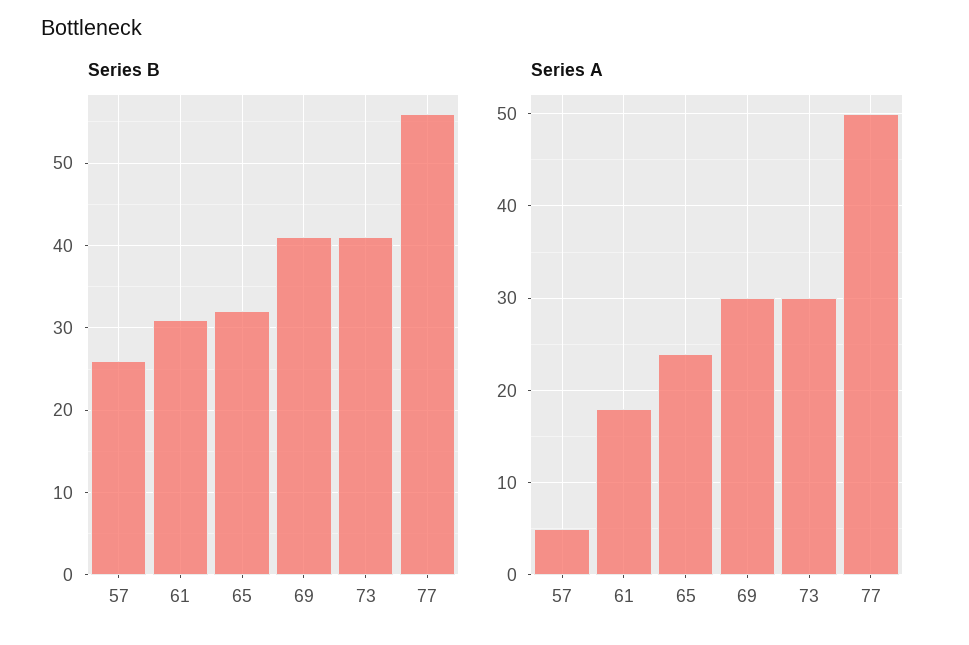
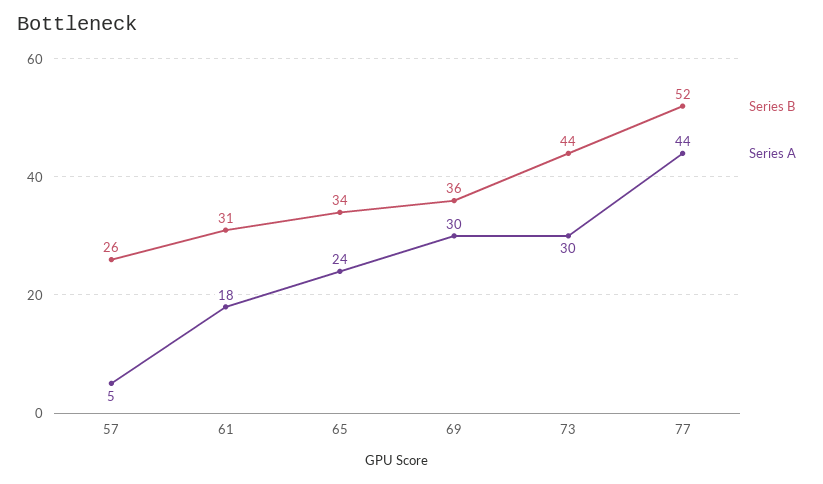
  {
    "Series B": {
      "57": 26,
      "61": 31,
-     "65": 32,
+     "65": 34,
-     "69": 41,
+     "69": 36,
-     "73": 41,
+     "73": 44,
-     "77": 56
+     "77": 52
    },
    "Series A": {
      "57": 5,
      "61": 18,
      "65": 24,
      "69": 30,
      "73": 30,
-     "77": 50
+     "77": 44
    }
  }

